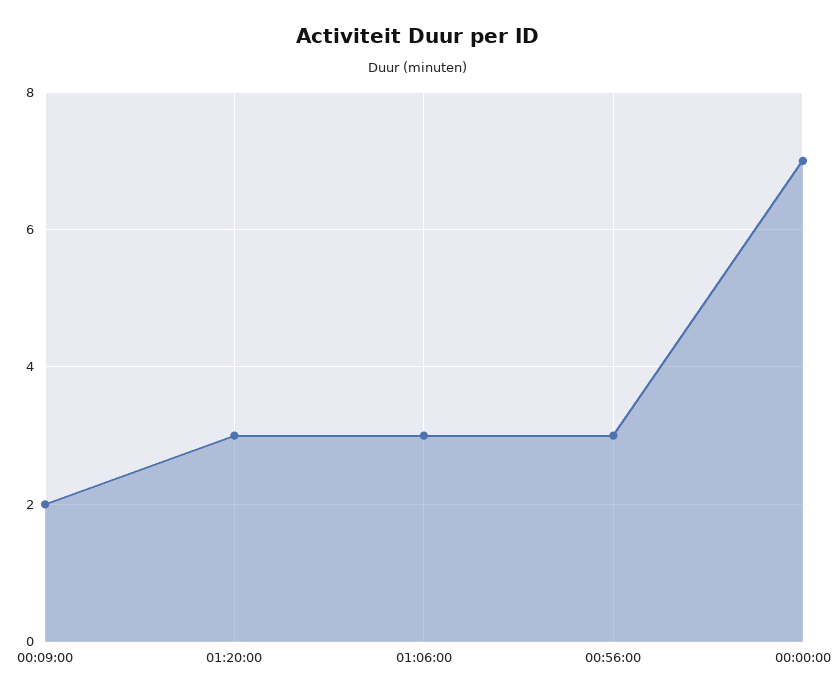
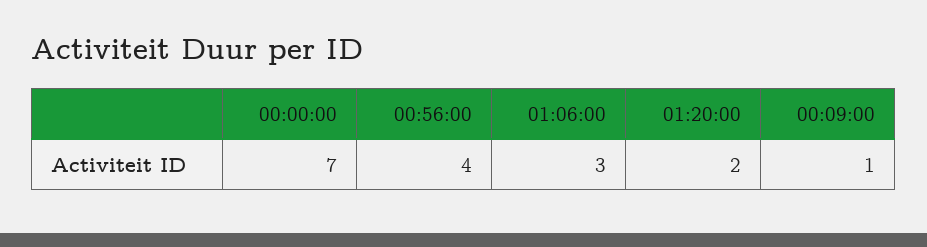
  {
-   "00:09:00": 2,
+   "00:09:00": 1,
-   "01:20:00": 3,
+   "01:20:00": 2,
    "01:06:00": 3,
-   "00:56:00": 3,
+   "00:56:00": 4,
    "00:00:00": 7
  }

